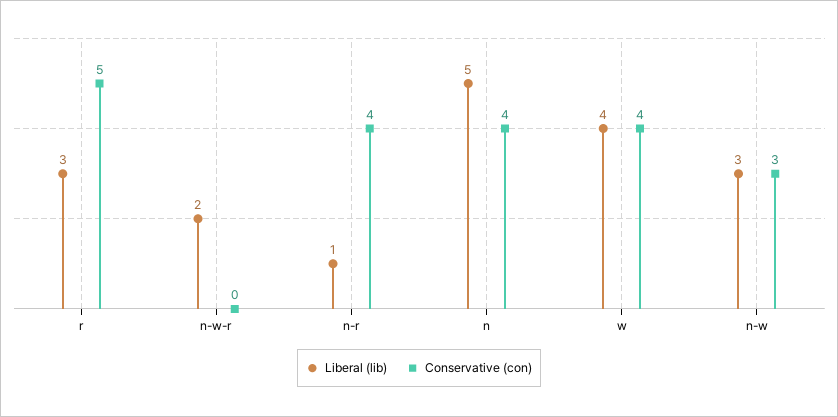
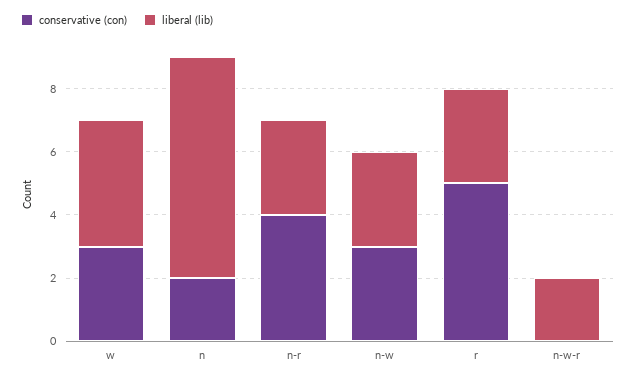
  {
    "Liberal (lib)": {
      "r": 3,
      "n-w-r": 2,
-     "n-r": 1,
+     "n-r": 3,
-     "n": 5,
+     "n": 7,
      "w": 4,
      "n-w": 3
    },
    "Conservative (con)": {
      "r": 5,
      "n-w-r": 0,
      "n-r": 4,
-     "n": 4,
+     "n": 2,
-     "w": 4,
+     "w": 3,
      "n-w": 3
    }
  }

